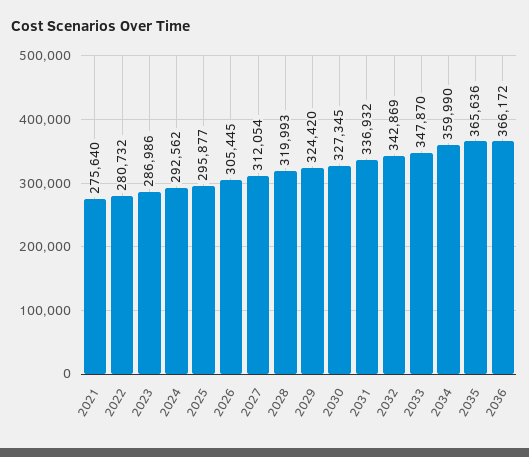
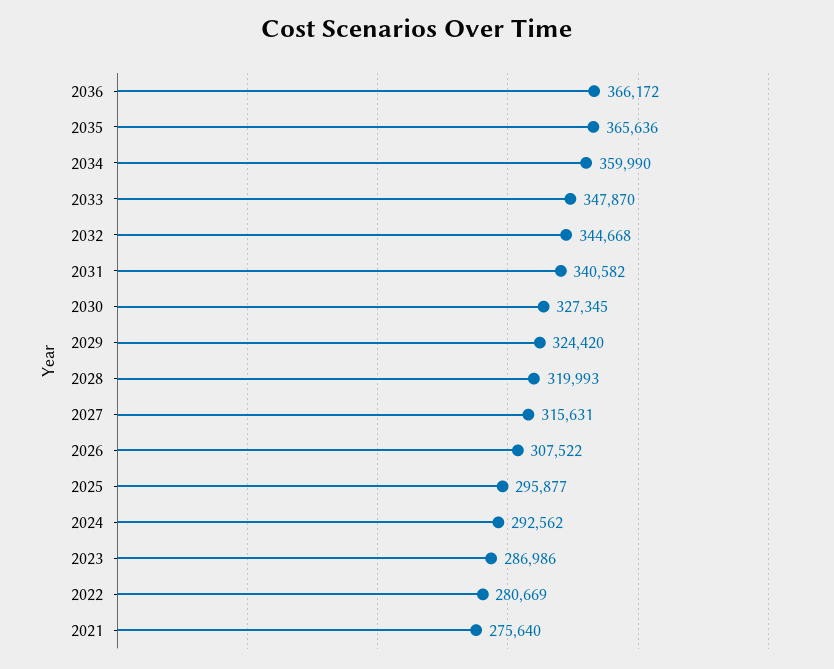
  {
    "2021": 275640,
-   "2022": 280732,
+   "2022": 280669,
    "2023": 286986,
    "2024": 292562,
    "2025": 295877,
-   "2026": 305445,
+   "2026": 307522,
-   "2027": 312054,
+   "2027": 315631,
    "2028": 319993,
    "2029": 324420,
    "2030": 327345,
-   "2031": 336932,
+   "2031": 340582,
-   "2032": 342869,
+   "2032": 344668,
    "2033": 347870,
    "2034": 359990,
    "2035": 365636,
    "2036": 366172
  }

